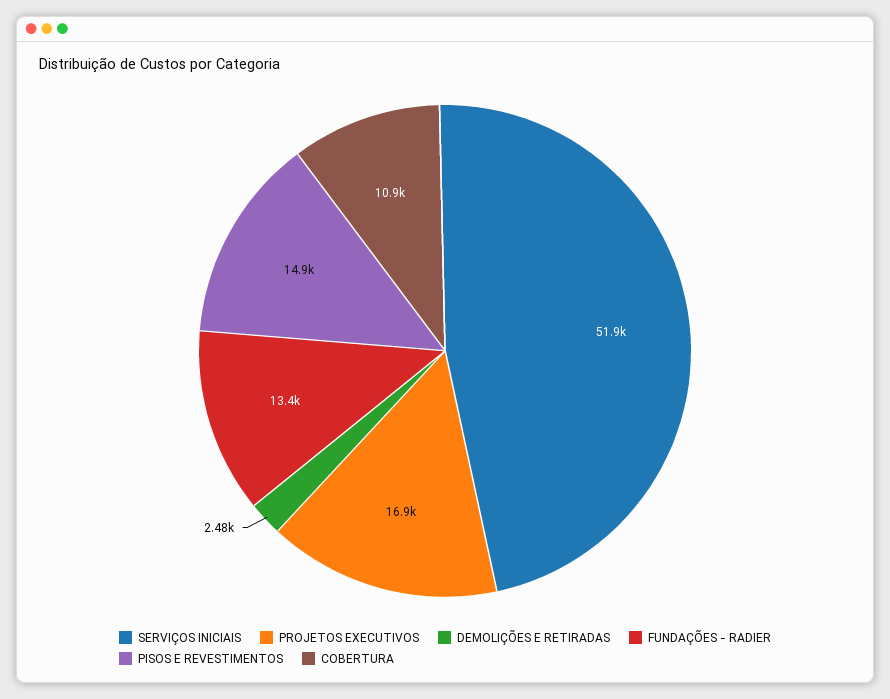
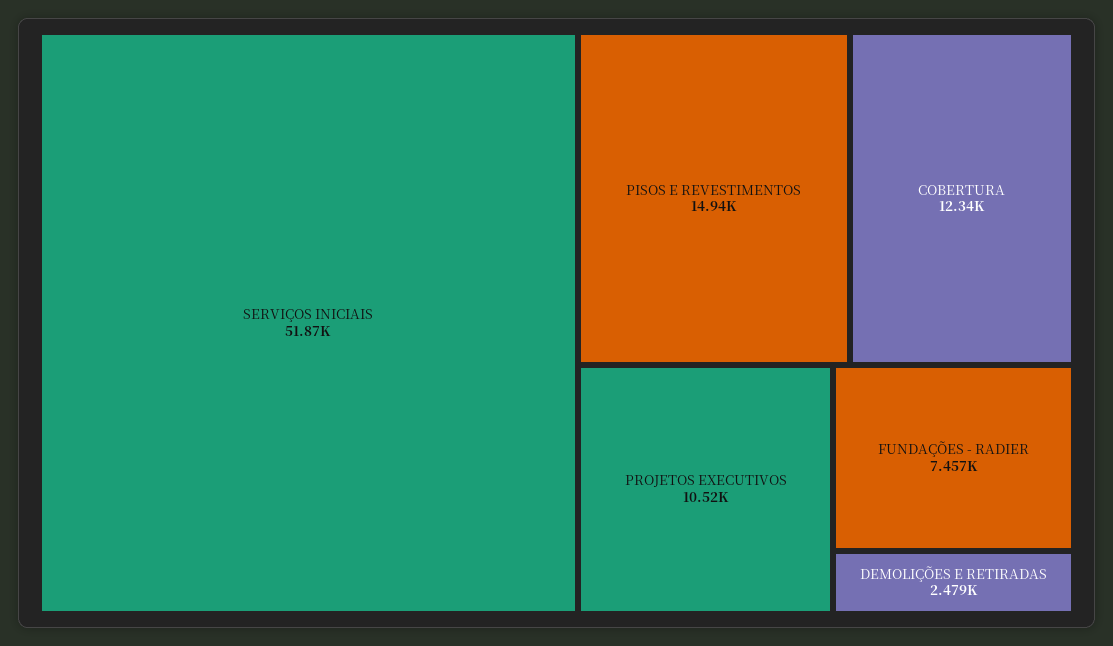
  {
    "SERVIÇOS INICIAIS": 51870,
-   "PROJETOS EXECUTIVOS": 16900,
+   "PROJETOS EXECUTIVOS": 10520,
    "DEMOLIÇÕES E RETIRADAS": 2479,
-   "FUNDAÇÕES - RADIER": 13400,
+   "FUNDAÇÕES - RADIER": 7457,
    "PISOS E REVESTIMENTOS": 14940,
-   "COBERTURA": 10900
+   "COBERTURA": 12340
  }

